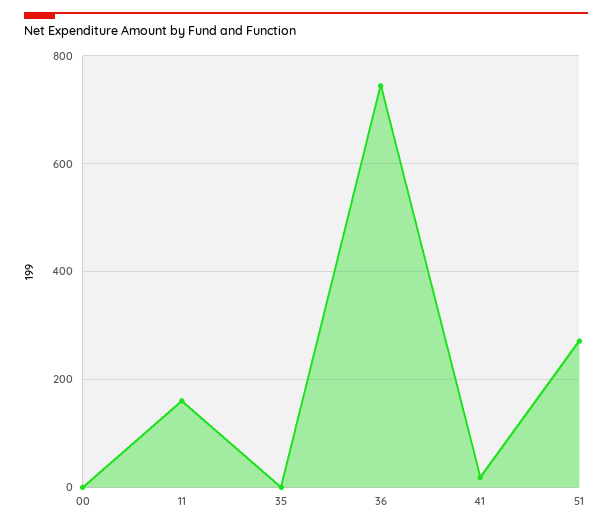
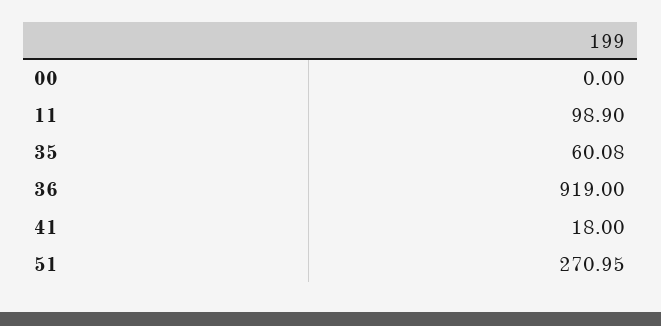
  {
    "00": 0,
-   "11": 160,
+   "11": 98.9,
-   "35": 0,
+   "35": 60.08,
-   "36": 740,
+   "36": 919,
    "41": 18,
    "51": 270.95
  }

